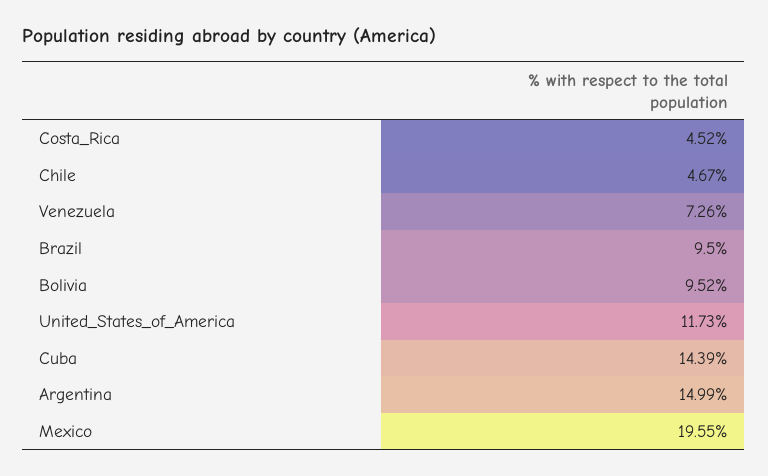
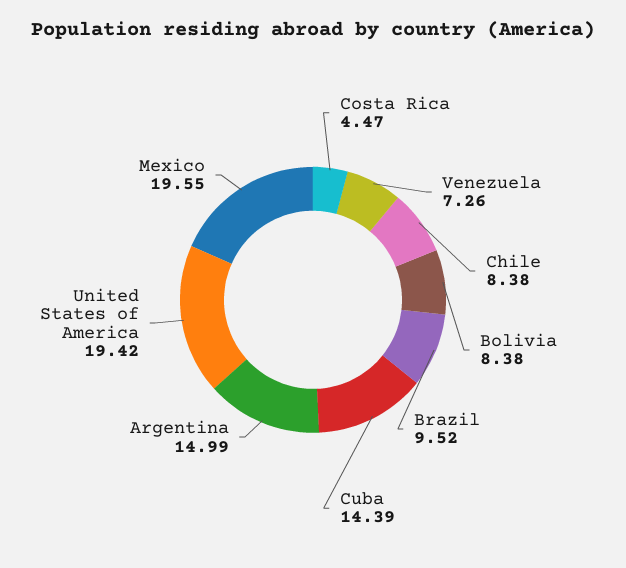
  {
-   "Costa_Rica": 4.52,
+   "Costa_Rica": 4.47,
-   "Chile": 4.67,
+   "Chile": 8.38,
    "Venezuela": 7.26,
-   "Brazil": 9.5,
+   "Brazil": 9.52,
-   "Bolivia": 9.52,
+   "Bolivia": 8.38,
-   "United_States_of_America": 11.73,
+   "United_States_of_America": 19.42,
    "Cuba": 14.39,
    "Argentina": 14.99,
    "Mexico": 19.55
  }

